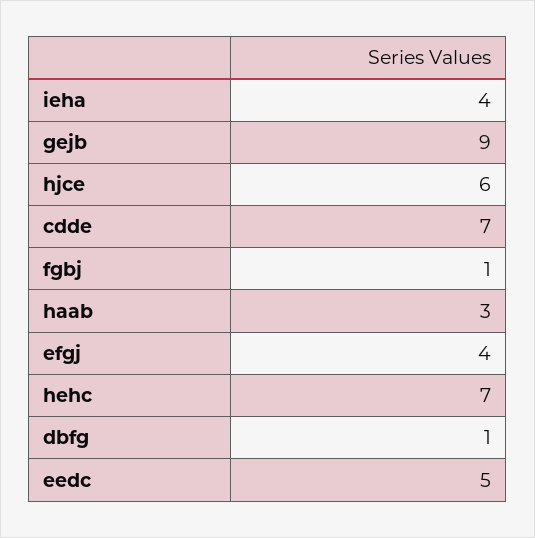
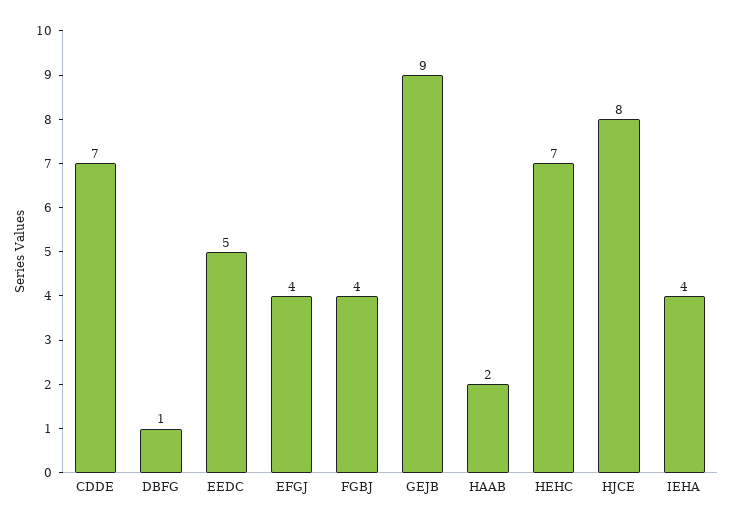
  {
    "ieha": 4,
    "gejb": 9,
-   "hjce": 6,
+   "hjce": 8,
    "cdde": 7,
-   "fgbj": 1,
+   "fgbj": 4,
-   "haab": 3,
+   "haab": 2,
    "efgj": 4,
    "hehc": 7,
    "dbfg": 1,
    "eedc": 5
  }

